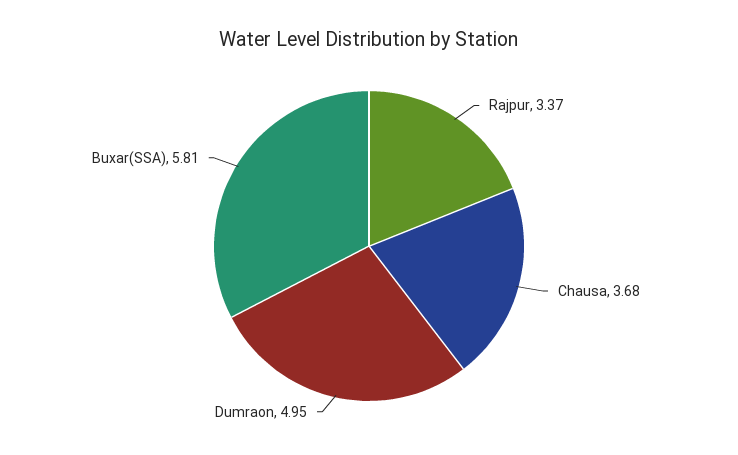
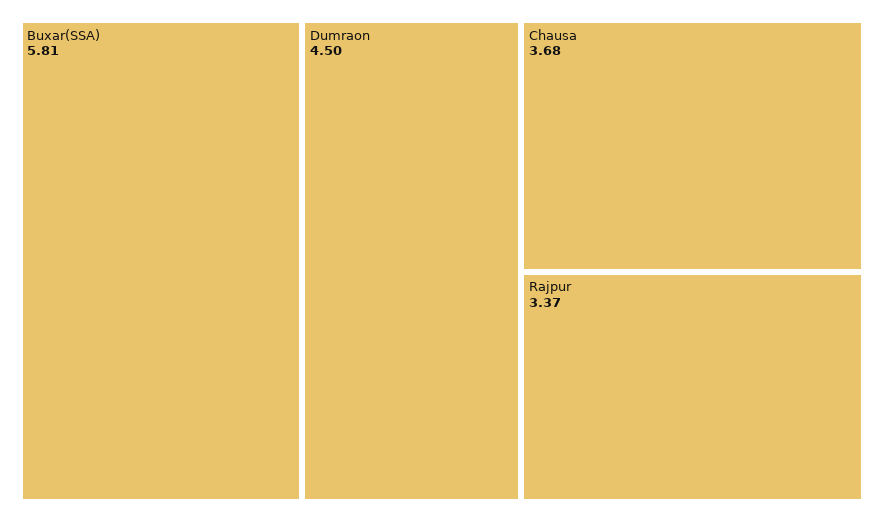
  {
    "Rajpur": 3.37,
    "Chausa": 3.68,
-   "Dumraon": 4.95,
+   "Dumraon": 4.5,
    "Buxar(SSA)": 5.81
  }

